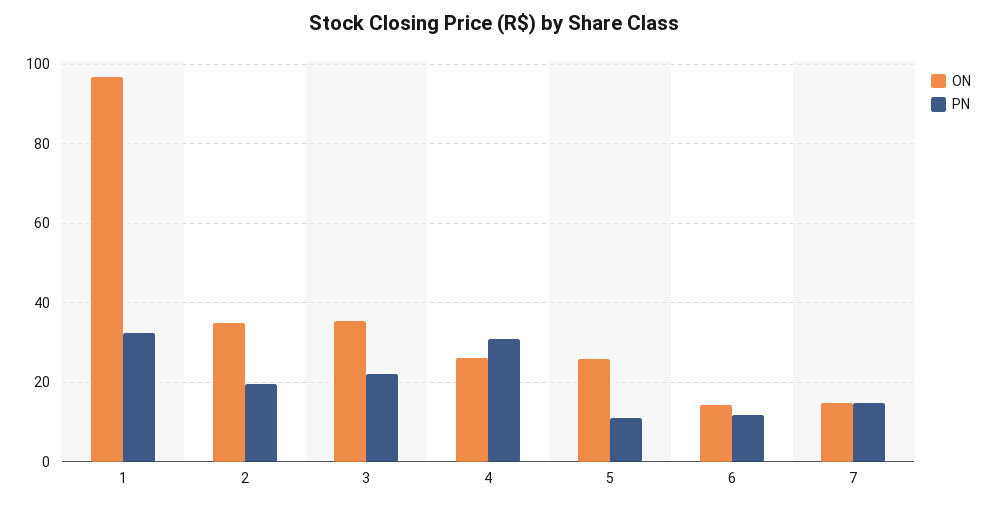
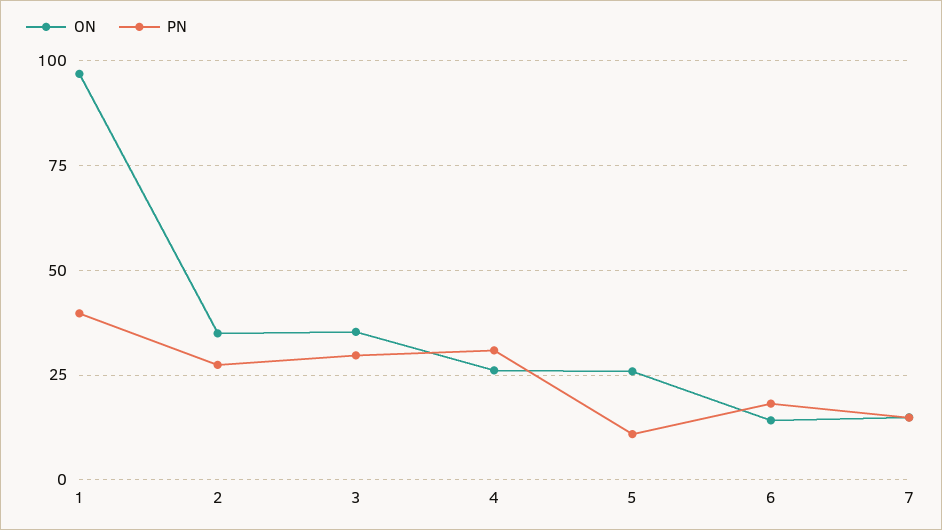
  {
    "ON": {
      "1": 96,
      "2": 34,
      "3": 36,
      "4": 26,
      "5": 26,
      "6": 14,
      "7": 14
    },
    "PN": {
-     "1": 32,
+     "1": 40,
-     "2": 20,
+     "2": 27.5,
-     "3": 22,
+     "3": 30,
      "4": 30,
      "5": 10,
-     "6": 12,
+     "6": 17.5,
      "7": 14
    }
  }

